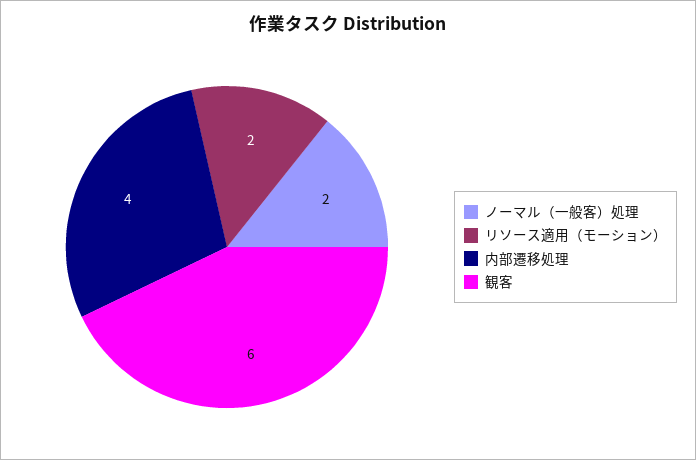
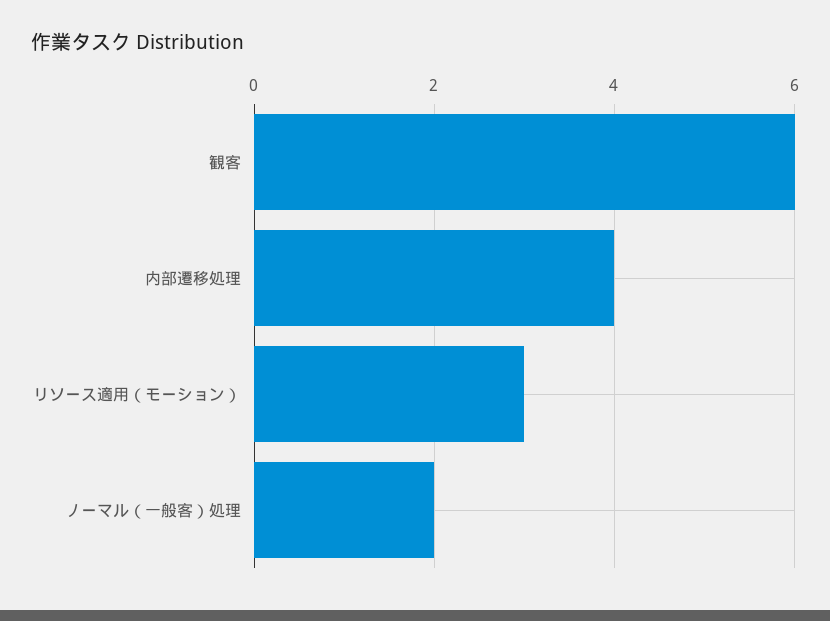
  {
    "ノーマル（一般客）処理": 2,
-   "リソース適用（モーション）": 2,
+   "リソース適用（モーション）": 3,
    "内部遷移処理": 4,
    "観客": 6
  }

